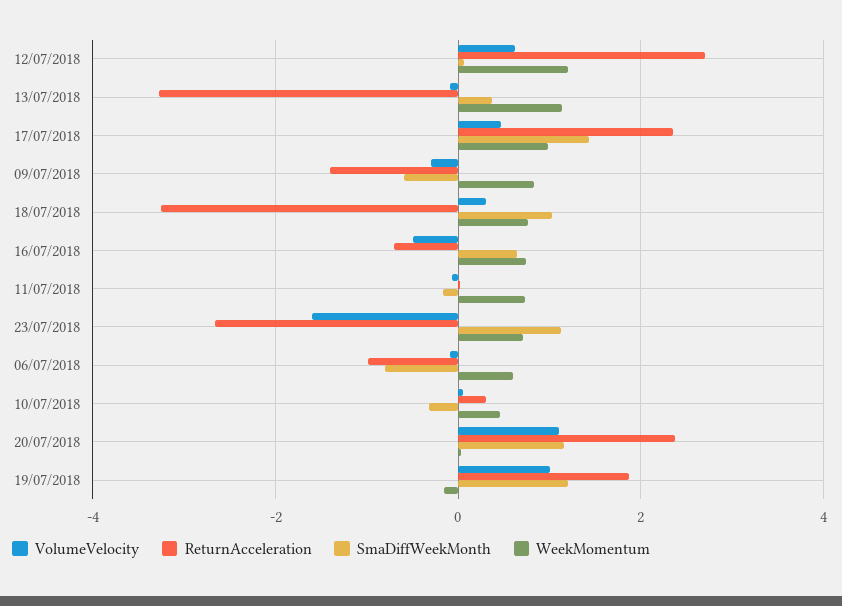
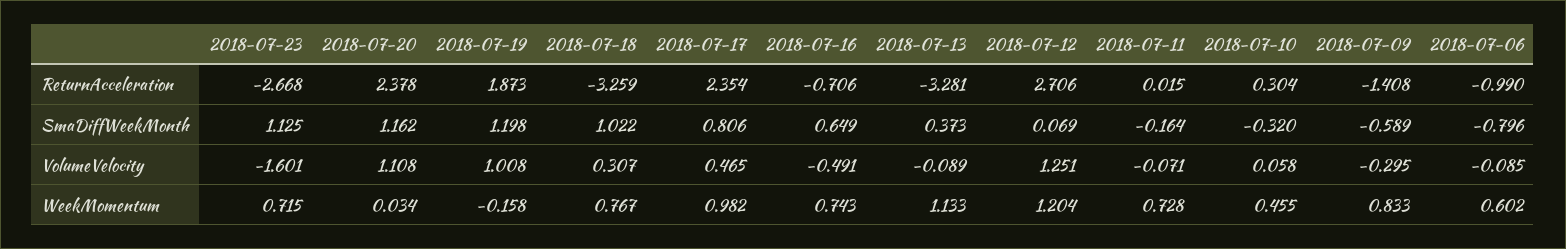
  {
    "VolumeVelocity": {
-     "12/07/2018": 0.6,
+     "12/07/2018": 1.251,
      "13/07/2018": -0.089,
      "17/07/2018": 0.465,
      "09/07/2018": -0.295,
      "18/07/2018": 0.307,
      "16/07/2018": -0.491,
      "11/07/2018": -0.071,
      "23/07/2018": -1.601,
      "06/07/2018": -0.085,
      "10/07/2018": 0.058,
      "20/07/2018": 1.108,
      "19/07/2018": 1.008
    },
    "ReturnAcceleration": {
      "12/07/2018": 2.706,
      "13/07/2018": -3.281,
      "17/07/2018": 2.354,
      "09/07/2018": -1.408,
      "18/07/2018": -3.259,
      "16/07/2018": -0.706,
      "11/07/2018": 0.015,
      "23/07/2018": -2.668,
      "06/07/2018": -0.99,
      "10/07/2018": 0.304,
      "20/07/2018": 2.378,
      "19/07/2018": 1.873
    },
    "SmaDiffWeekMonth": {
      "12/07/2018": 0.069,
      "13/07/2018": 0.373,
-     "17/07/2018": 1.4,
+     "17/07/2018": 0.806,
      "09/07/2018": -0.589,
      "18/07/2018": 1.022,
      "16/07/2018": 0.649,
      "11/07/2018": -0.164,
      "23/07/2018": 1.125,
      "06/07/2018": -0.796,
      "10/07/2018": -0.32,
      "20/07/2018": 1.162,
      "19/07/2018": 1.198
    },
    "WeekMomentum": {
      "12/07/2018": 1.204,
      "13/07/2018": 1.133,
      "17/07/2018": 0.982,
      "09/07/2018": 0.833,
      "18/07/2018": 0.767,
      "16/07/2018": 0.743,
      "11/07/2018": 0.728,
      "23/07/2018": 0.715,
      "06/07/2018": 0.602,
      "10/07/2018": 0.455,
      "20/07/2018": 0.034,
      "19/07/2018": -0.158
    }
  }

